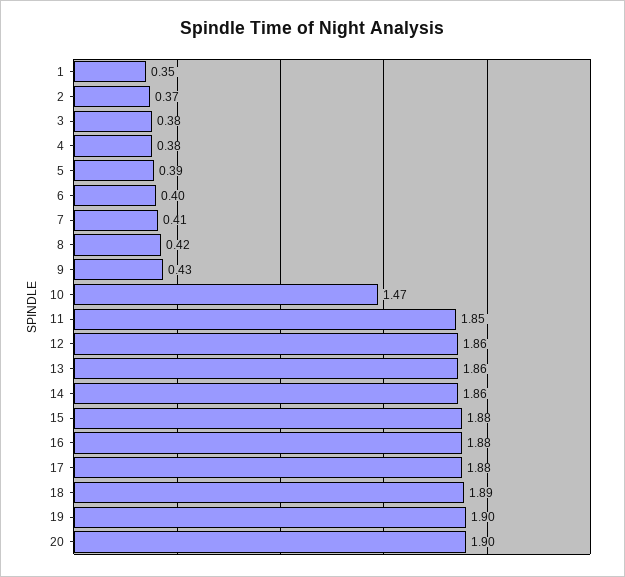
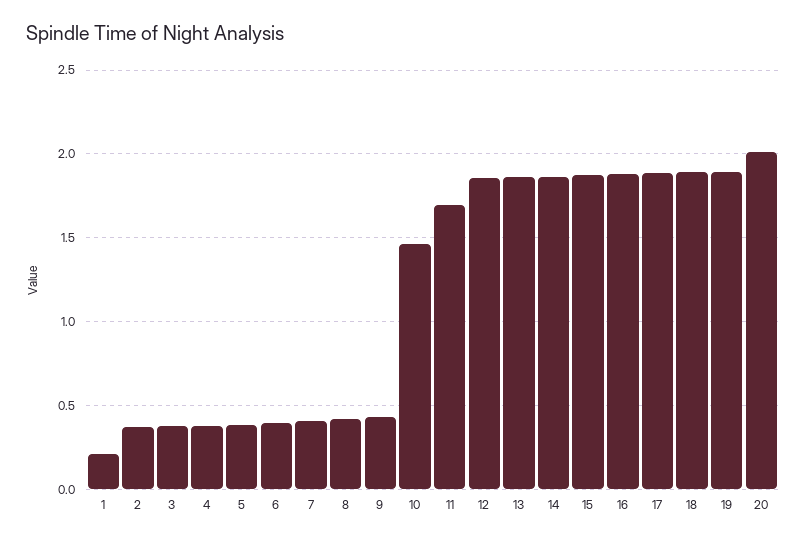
  {
-   "1": 0.35,
+   "1": 0.2,
    "2": 0.37,
    "3": 0.38,
    "4": 0.38,
    "5": 0.39,
    "6": 0.4,
    "7": 0.41,
    "8": 0.42,
    "9": 0.43,
    "10": 1.47,
-   "11": 1.85,
+   "11": 1.7,
    "12": 1.86,
    "13": 1.86,
    "14": 1.86,
    "15": 1.88,
    "16": 1.88,
    "17": 1.88,
    "18": 1.89,
    "19": 1.9,
-   "20": 1.9
+   "20": 2
  }

